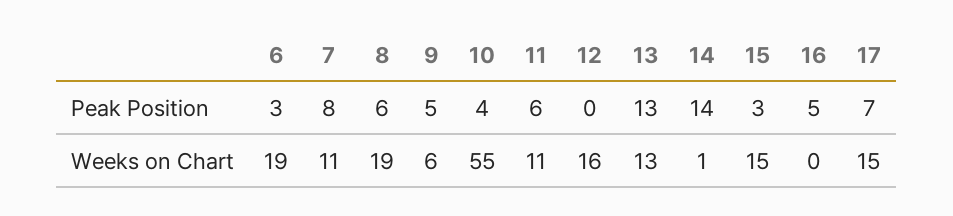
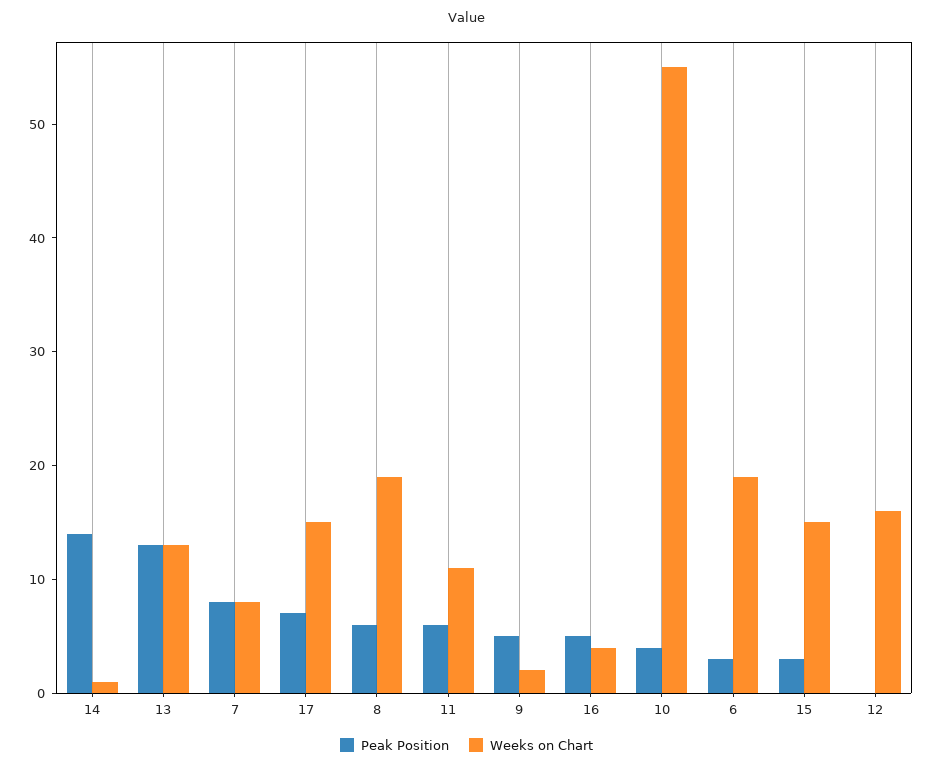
  {
    "Peak Position": {
      "6": 3,
      "7": 8,
      "8": 6,
      "9": 5,
      "10": 4,
      "11": 6,
      "12": 0,
      "13": 13,
      "14": 14,
      "15": 3,
      "16": 5,
      "17": 7
    },
    "Weeks on Chart": {
      "6": 19,
-     "7": 11,
+     "7": 8,
      "8": 19,
-     "9": 6,
+     "9": 2,
      "10": 55,
      "11": 11,
      "12": 16,
      "13": 13,
      "14": 1,
      "15": 15,
-     "16": 0,
+     "16": 4,
      "17": 15
    }
  }

